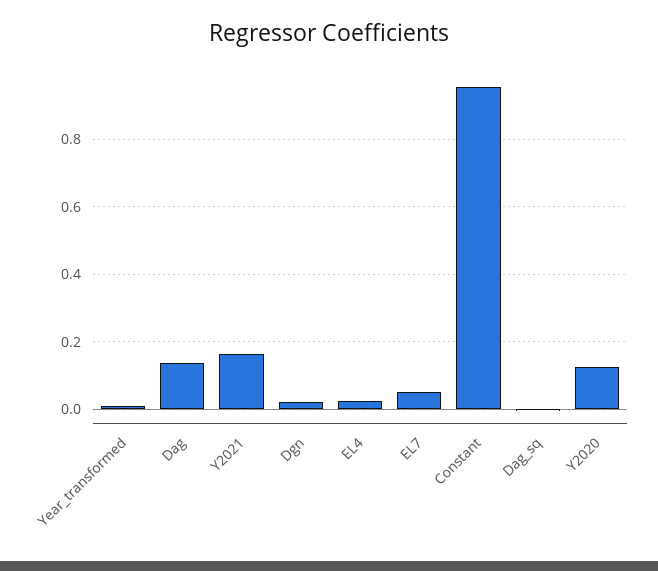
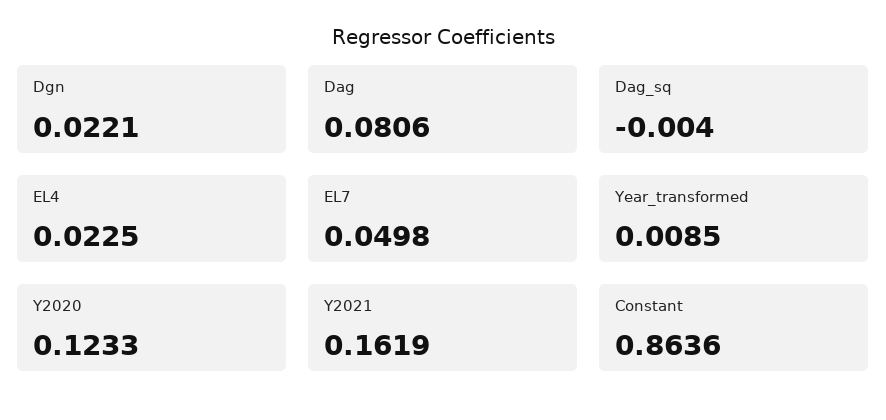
  {
    "Year_transformed": 0.0085,
-   "Dag": 0.14,
+   "Dag": 0.0806,
    "Y2021": 0.1619,
    "Dgn": 0.0221,
    "EL4": 0.0225,
    "EL7": 0.0498,
-   "Constant": 0.96,
+   "Constant": 0.8636,
    "Dag_sq": -0.004,
    "Y2020": 0.1233
  }

